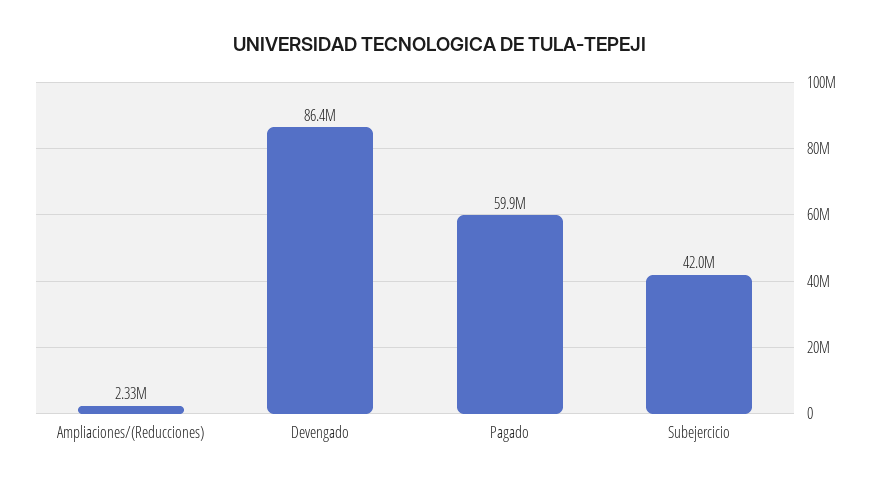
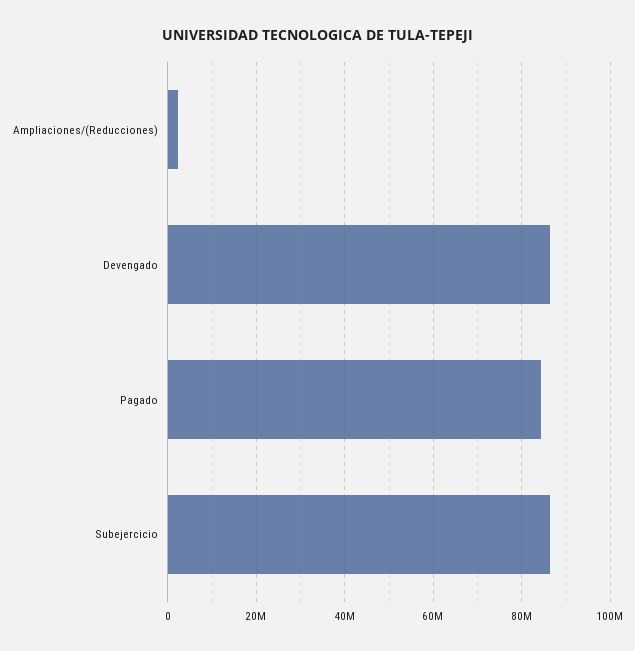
  {
    "Ampliaciones/(Reducciones)": 2330000,
    "Devengado": 86400000,
-   "Pagado": 59900000,
+   "Pagado": 84000000,
-   "Subejercicio": 42000000
+   "Subejercicio": 86000000
  }

